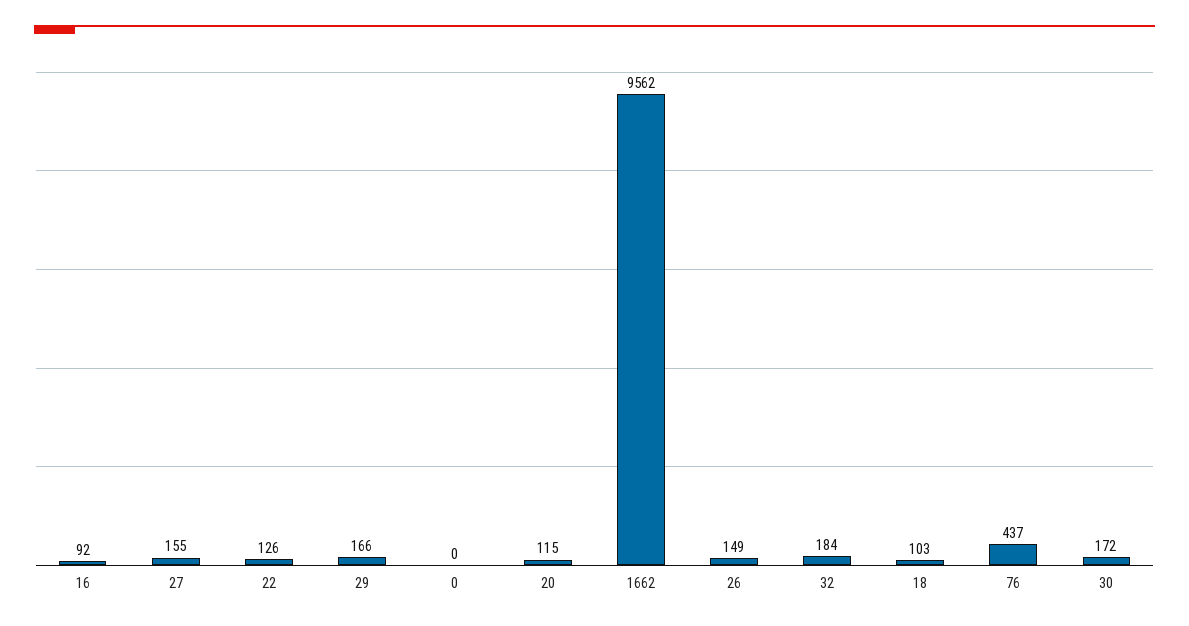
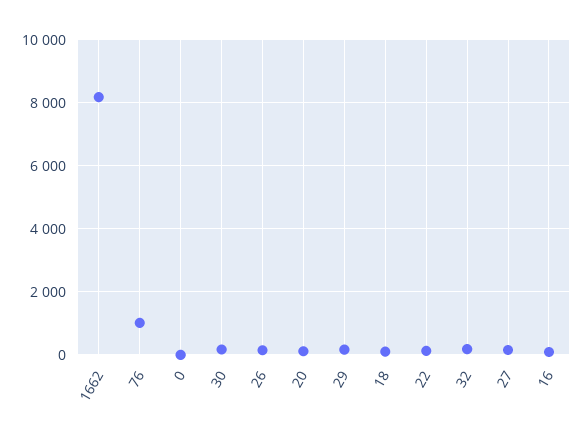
  {
    "16": 92,
    "27": 155,
    "22": 126,
    "29": 166,
    "0": 0,
    "20": 115,
-   "1662": 9562,
+   "1662": 8200,
    "26": 149,
    "32": 184,
    "18": 103,
-   "76": 437,
+   "76": 1000,
    "30": 172
  }

